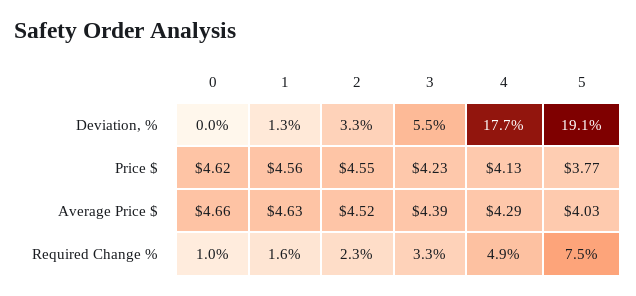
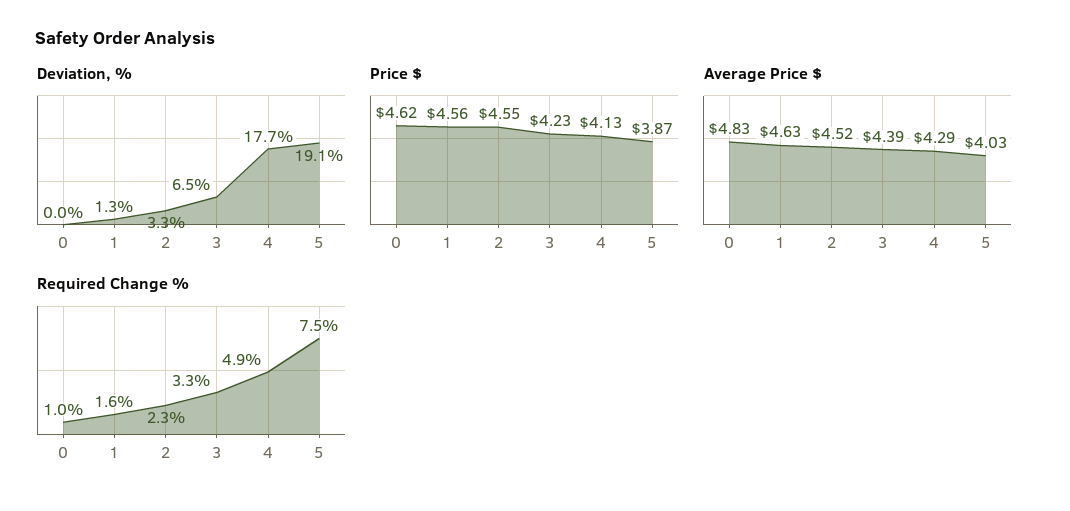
  {
    "Deviation, %": {
      "0": 0,
      "1": 1.3,
      "2": 3.3,
-     "3": 5.5,
+     "3": 6.5,
      "4": 17.7,
      "5": 19.1
    },
    "Price $": {
      "0": 4.62,
      "1": 4.56,
      "2": 4.55,
      "3": 4.23,
      "4": 4.13,
-     "5": 3.77
+     "5": 3.87
    },
    "Average Price $": {
-     "0": 4.66,
+     "0": 4.83,
      "1": 4.63,
      "2": 4.52,
      "3": 4.39,
      "4": 4.29,
      "5": 4.03
    },
    "Required Change %": {
      "0": 1,
      "1": 1.6,
      "2": 2.3,
      "3": 3.3,
      "4": 4.9,
      "5": 7.5
    }
  }

